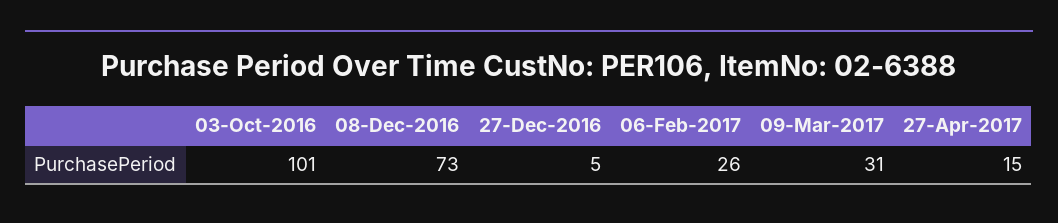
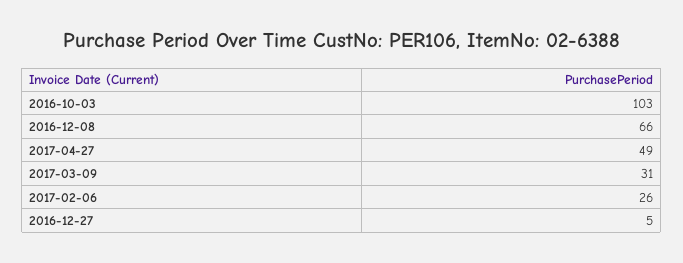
  {
-   "03-Oct-2016": 101,
+   "03-Oct-2016": 103,
-   "08-Dec-2016": 73,
+   "08-Dec-2016": 66,
    "27-Dec-2016": 5,
    "06-Feb-2017": 26,
    "09-Mar-2017": 31,
-   "27-Apr-2017": 15
+   "27-Apr-2017": 49
  }

